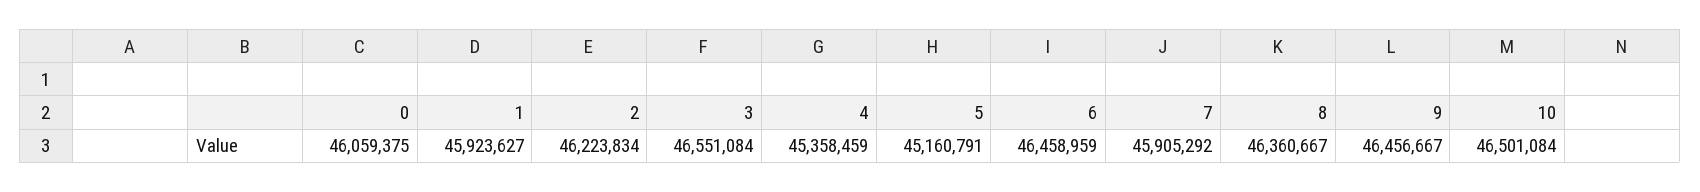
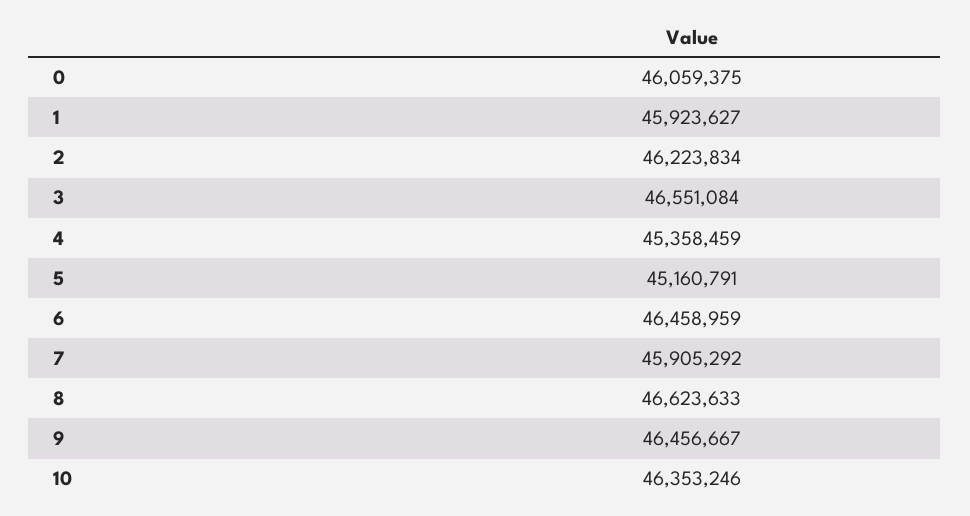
  {
    "0": 46059375,
    "1": 45923627,
    "2": 46223834,
    "3": 46551084,
    "4": 45358459,
    "5": 45160791,
    "6": 46458959,
    "7": 45905292,
-   "8": 46360667,
+   "8": 46623633,
    "9": 46456667,
-   "10": 46501084
+   "10": 46353246
  }

